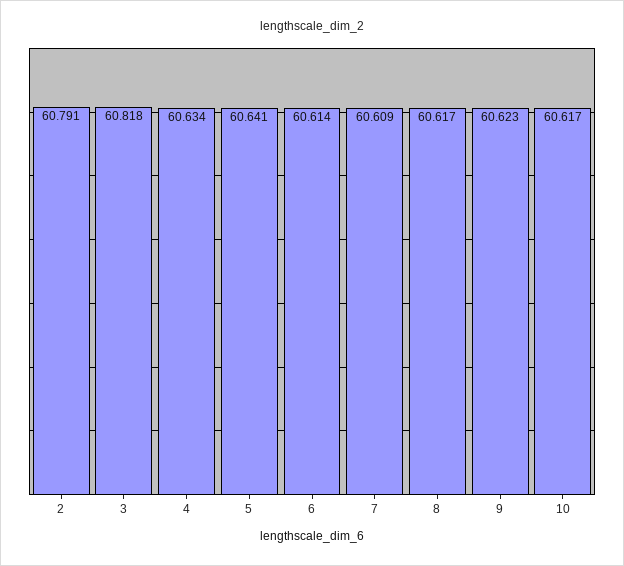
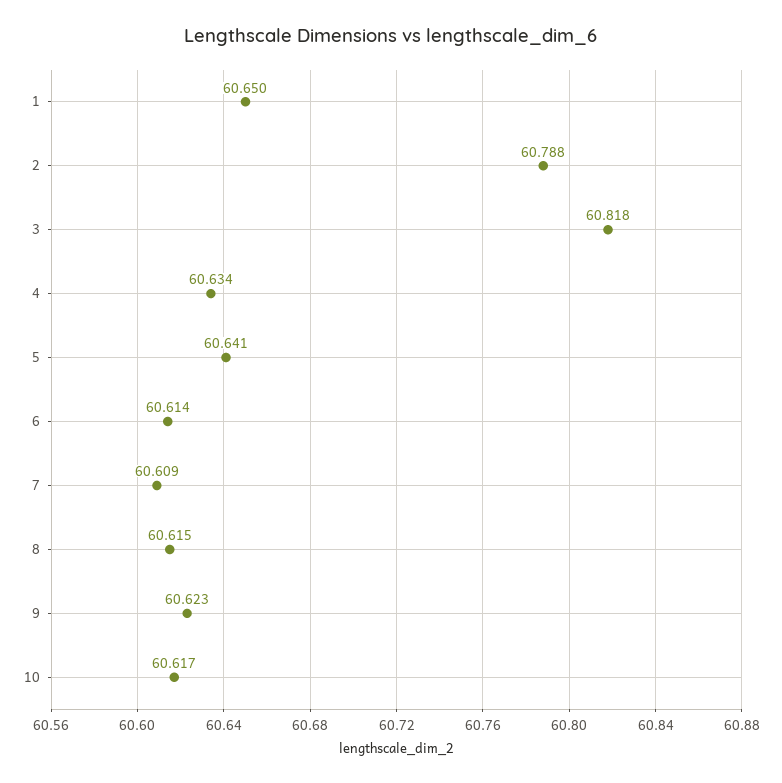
  {
-   "2": 60.791,
+   "2": 60.788,
    "3": 60.818,
    "4": 60.634,
    "5": 60.641,
    "6": 60.614,
    "7": 60.609,
-   "8": 60.617,
+   "8": 60.615,
    "9": 60.623,
-   "10": 60.617
+   "10": 60.617,
+   "1": 60.65
  }

